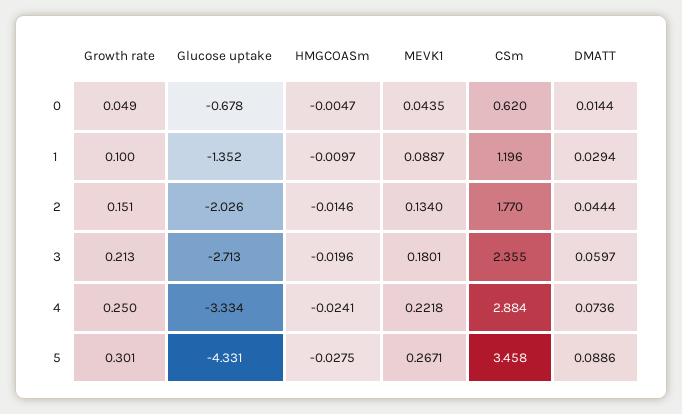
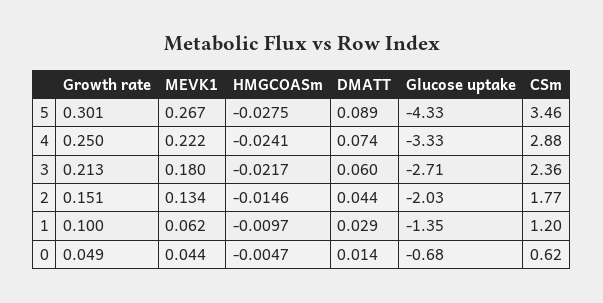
  {
    "Growth rate": {
      "0": 0.049,
      "1": 0.1,
      "2": 0.151,
      "3": 0.213,
      "4": 0.25,
      "5": 0.301
    },
    "Glucose uptake": {
      "0": -0.678,
      "1": -1.352,
      "2": -2.026,
      "3": -2.713,
      "4": -3.334,
      "5": -4.331
    },
    "HMGCOASm": {
      "0": -0.0047,
      "1": -0.0097,
      "2": -0.0146,
-     "3": -0.0196,
+     "3": -0.0217,
      "4": -0.0241,
      "5": -0.0275
    },
    "MEVK1": {
      "0": 0.0435,
-     "1": 0.0887,
+     "1": 0.062,
      "2": 0.134,
      "3": 0.1801,
      "4": 0.2218,
      "5": 0.2671
    },
    "CSm": {
      "0": 0.62,
      "1": 1.196,
      "2": 1.77,
      "3": 2.355,
      "4": 2.884,
      "5": 3.458
    },
    "DMATT": {
      "0": 0.0144,
      "1": 0.0294,
      "2": 0.0444,
      "3": 0.0597,
      "4": 0.0736,
      "5": 0.0886
    }
  }

